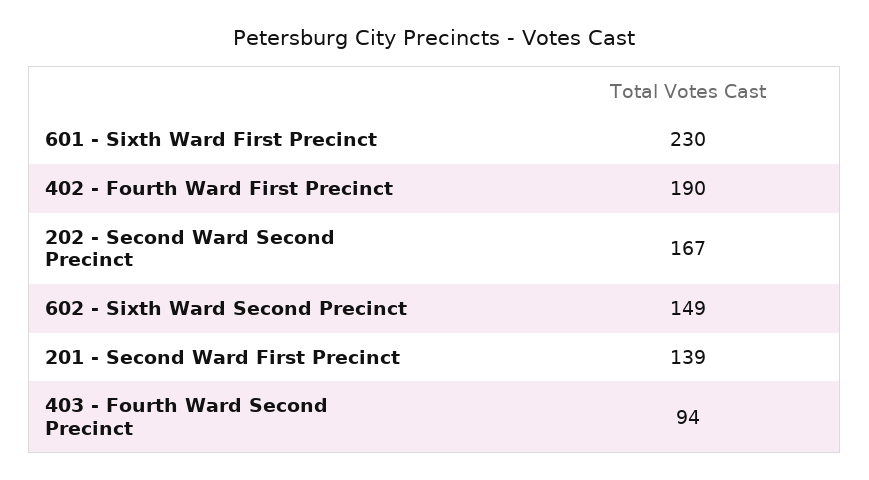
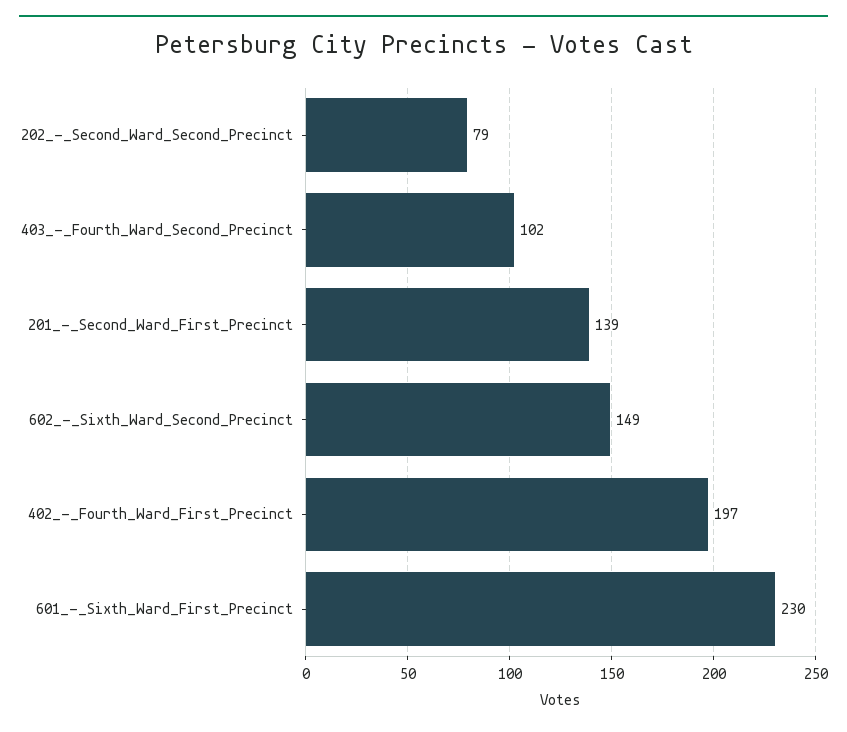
  {
    "601 - Sixth Ward First Precinct": 230,
-   "402 - Fourth Ward First Precinct": 190,
+   "402 - Fourth Ward First Precinct": 197,
-   "202 - Second Ward Second Precinct": 167,
+   "202 - Second Ward Second Precinct": 79,
    "602 - Sixth Ward Second Precinct": 149,
    "201 - Second Ward First Precinct": 139,
-   "403 - Fourth Ward Second Precinct": 94
+   "403 - Fourth Ward Second Precinct": 102
  }

